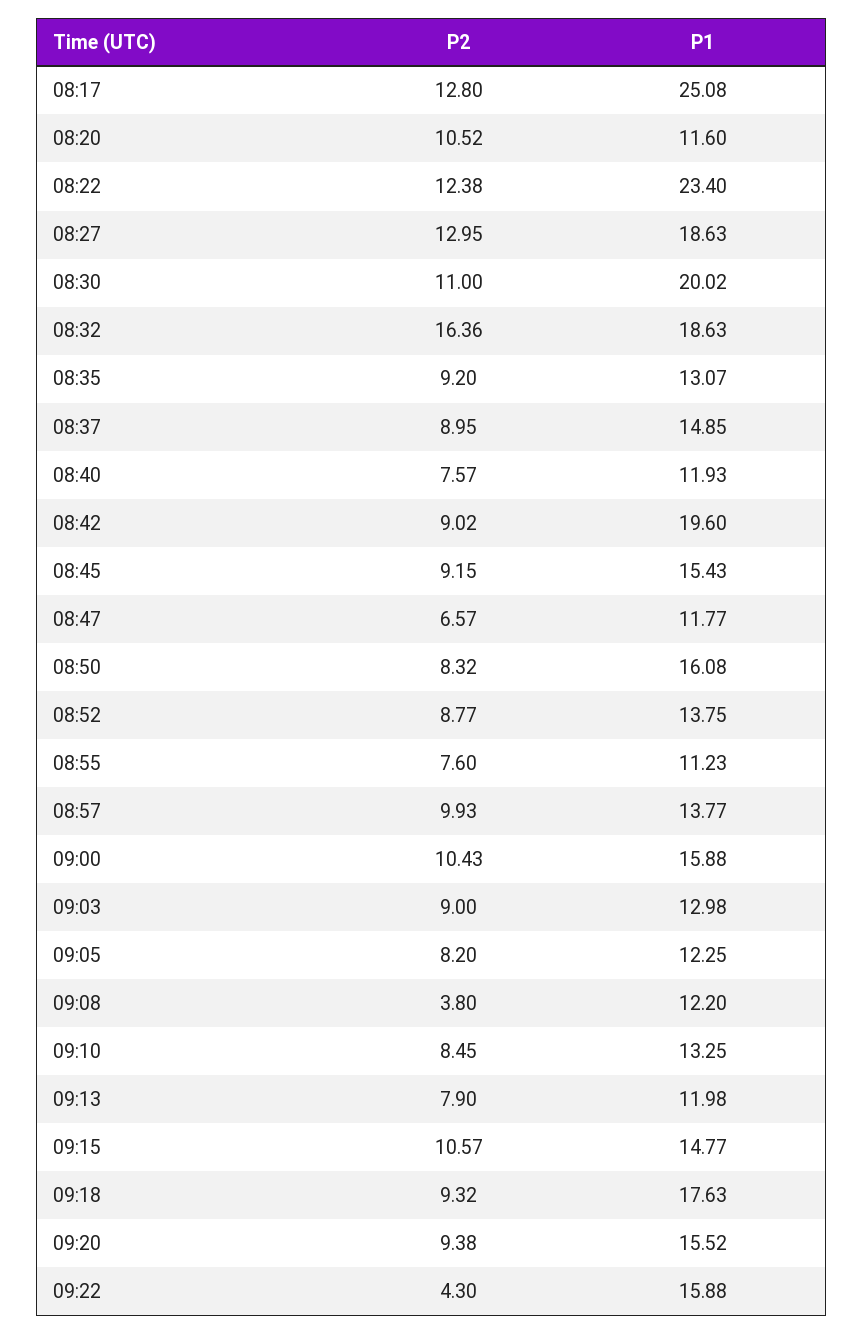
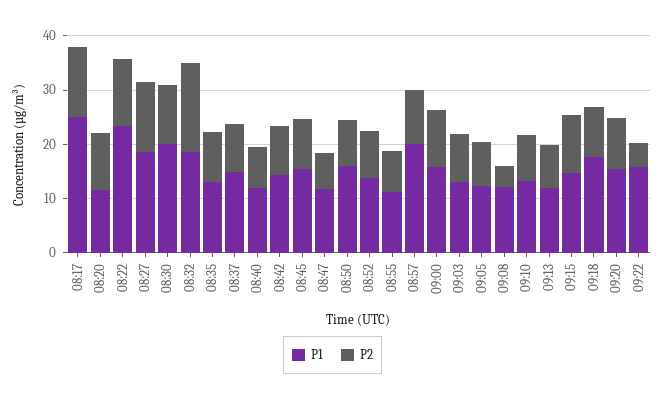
  {
    "P2": {
      "08:17": 12.8,
      "08:20": 10.52,
      "08:22": 12.38,
      "08:27": 12.95,
      "08:30": 11,
      "08:32": 16.36,
      "08:35": 9.2,
      "08:37": 8.95,
      "08:40": 7.57,
      "08:42": 9.02,
      "08:45": 9.15,
      "08:47": 6.57,
      "08:50": 8.32,
      "08:52": 8.77,
      "08:55": 7.6,
      "08:57": 9.93,
      "09:00": 10.43,
      "09:03": 9,
      "09:05": 8.2,
      "09:08": 3.8,
      "09:10": 8.45,
      "09:13": 7.9,
      "09:15": 10.57,
      "09:18": 9.32,
      "09:20": 9.38,
      "09:22": 4.3
    },
    "P1": {
      "08:17": 25.08,
      "08:20": 11.6,
      "08:22": 23.4,
      "08:27": 18.63,
      "08:30": 20.02,
      "08:32": 18.63,
      "08:35": 13.07,
      "08:37": 14.85,
      "08:40": 11.93,
-     "08:42": 19.6,
+     "08:42": 14,
      "08:45": 15.43,
      "08:47": 11.77,
      "08:50": 16.08,
      "08:52": 13.75,
      "08:55": 11.23,
-     "08:57": 13.77,
+     "08:57": 20,
      "09:00": 15.88,
      "09:03": 12.98,
      "09:05": 12.25,
      "09:08": 12.2,
      "09:10": 13.25,
      "09:13": 11.98,
      "09:15": 14.77,
      "09:18": 17.63,
      "09:20": 15.52,
      "09:22": 15.88
    }
  }

